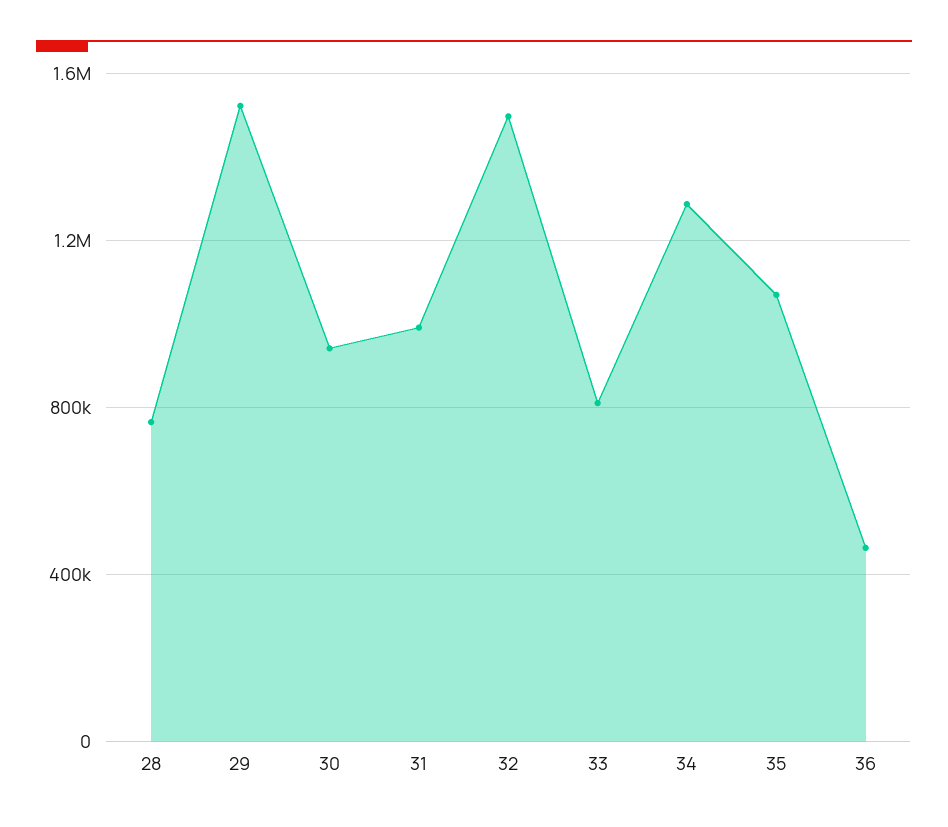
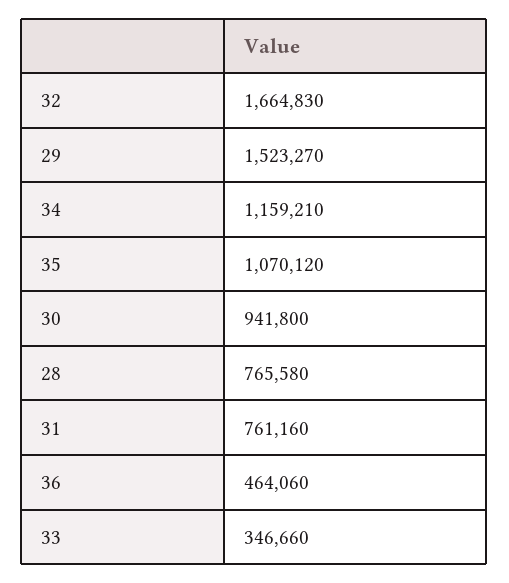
  {
    "28": 765580,
    "29": 1523270,
    "30": 941800,
-   "31": 1000000,
+   "31": 761160,
-   "32": 1500000,
+   "32": 1664830,
-   "33": 800000,
+   "33": 346660,
-   "34": 1300000,
+   "34": 1159210,
    "35": 1070120,
    "36": 464060
  }

